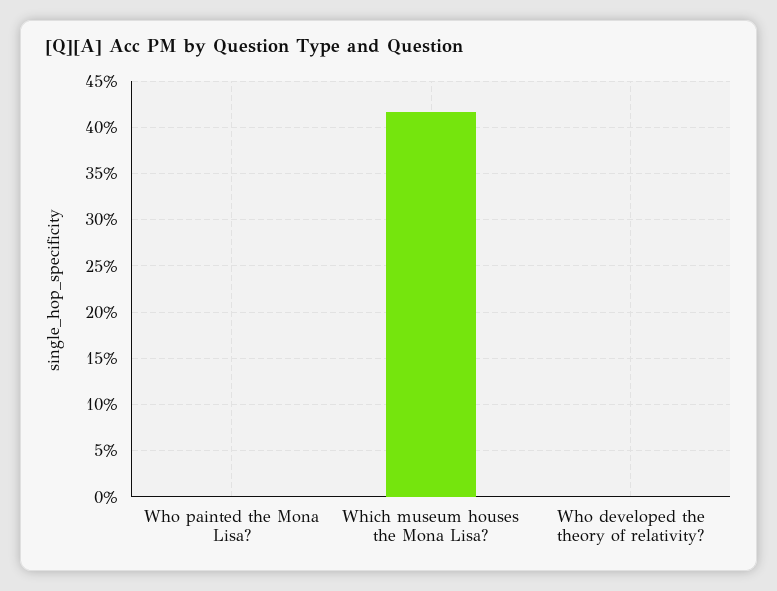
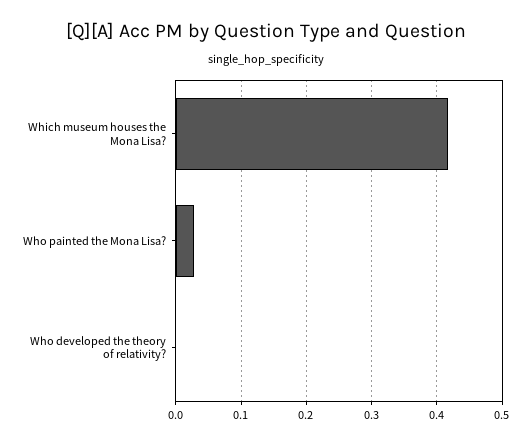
  {
-   "Who painted the Mona Lisa?": 0,
+   "Who painted the Mona Lisa?": 0.03,
    "Which museum houses the Mona Lisa?": 0.42,
    "Who developed the theory of relativity?": 0
  }

